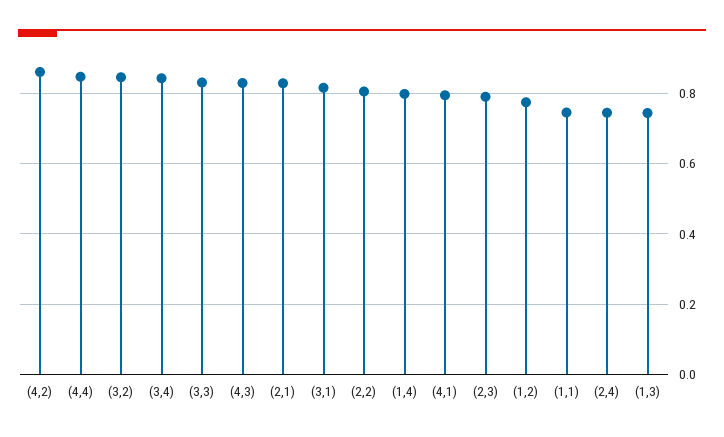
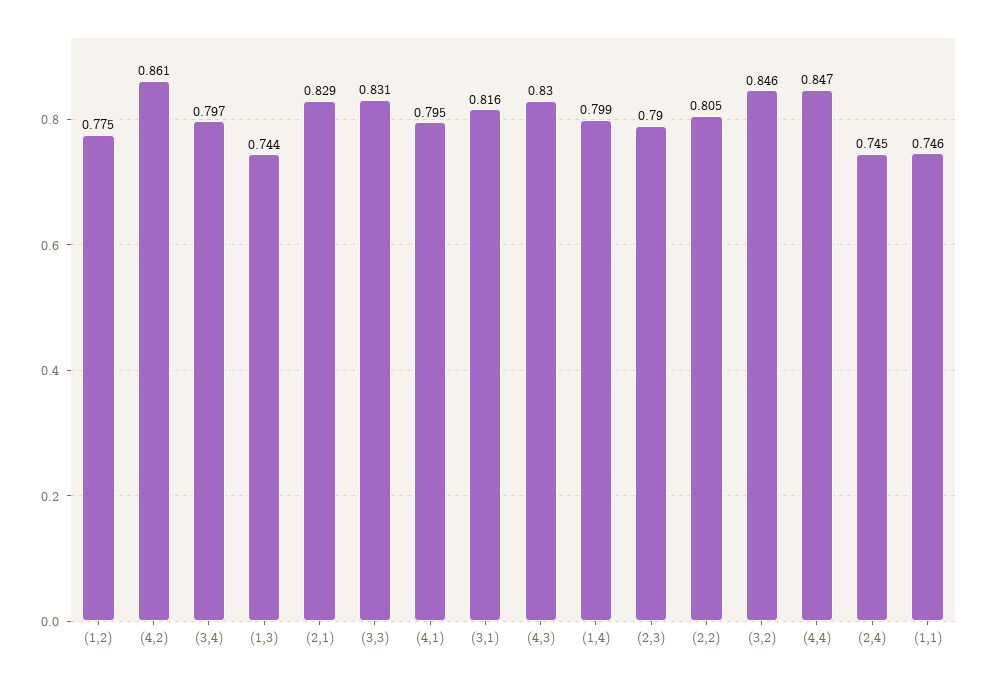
  {
    "(4,2)": 0.861,
    "(4,4)": 0.847,
    "(3,2)": 0.846,
-   "(3,4)": 0.84,
+   "(3,4)": 0.797,
    "(3,3)": 0.831,
    "(4,3)": 0.83,
    "(2,1)": 0.829,
    "(3,1)": 0.816,
    "(2,2)": 0.805,
    "(1,4)": 0.799,
    "(4,1)": 0.795,
    "(2,3)": 0.79,
    "(1,2)": 0.775,
    "(1,1)": 0.746,
    "(2,4)": 0.745,
    "(1,3)": 0.744
  }

